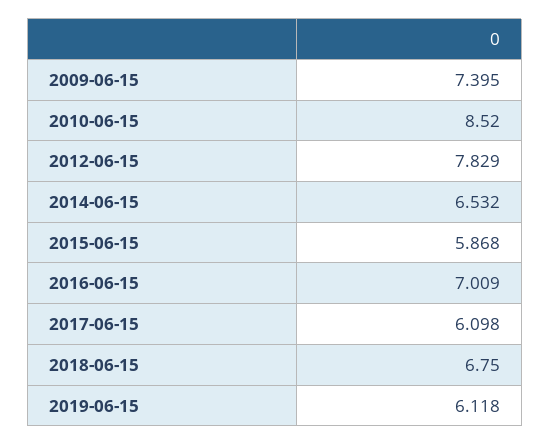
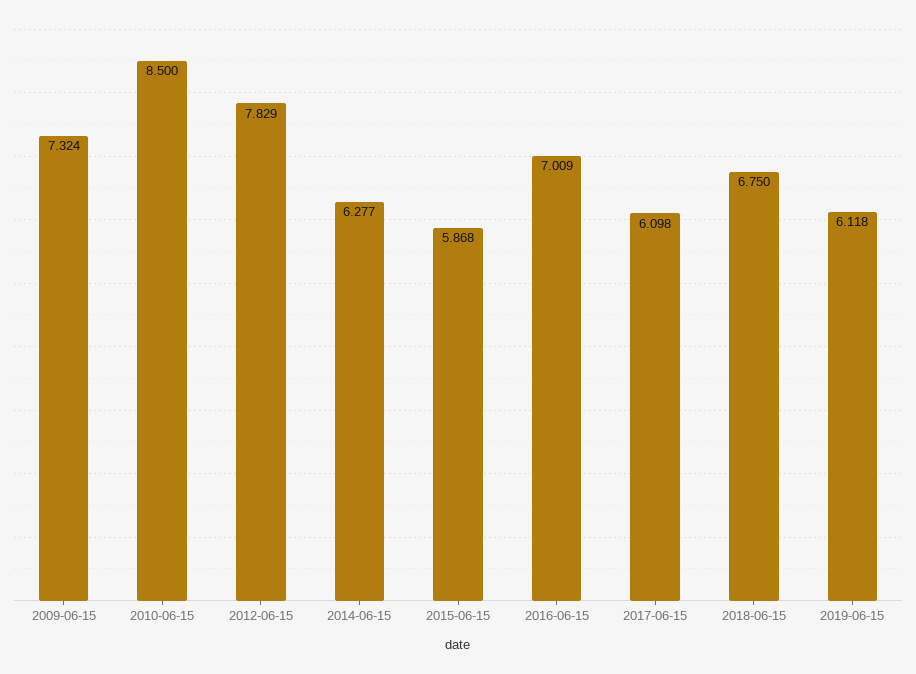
  {
-   "2009-06-15": 7.395,
+   "2009-06-15": 7.324,
-   "2010-06-15": 8.52,
+   "2010-06-15": 8.5,
    "2012-06-15": 7.829,
-   "2014-06-15": 6.532,
+   "2014-06-15": 6.277,
    "2015-06-15": 5.868,
    "2016-06-15": 7.009,
    "2017-06-15": 6.098,
    "2018-06-15": 6.75,
    "2019-06-15": 6.118
  }

